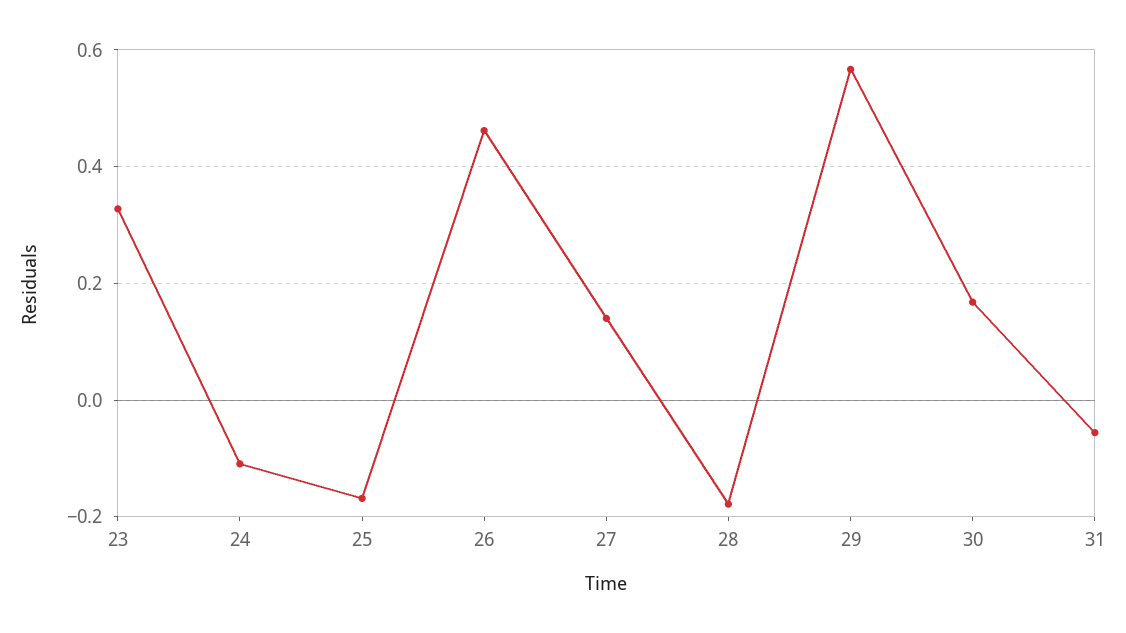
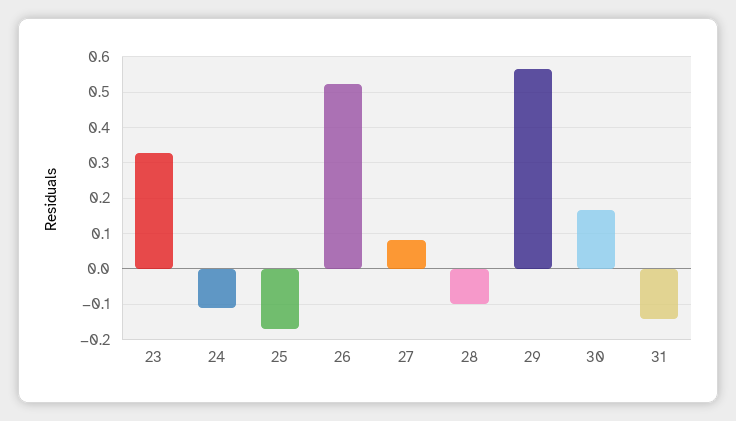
  {
    "23": 0.32,
    "24": -0.1,
    "25": -0.16,
-   "26": 0.46,
+   "26": 0.52,
-   "27": 0.14,
+   "27": 0.08,
-   "28": -0.18,
+   "28": -0.1,
    "29": 0.56,
    "30": 0.16,
-   "31": -0.06
+   "31": -0.14
  }

